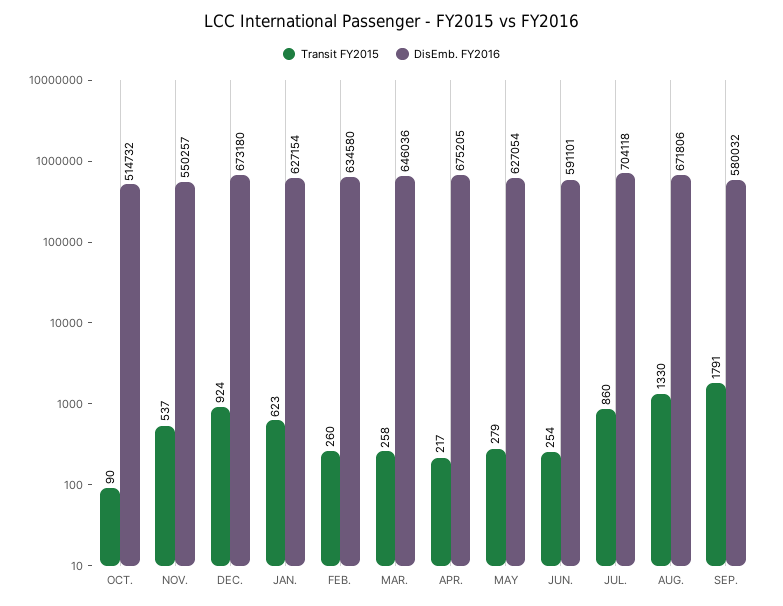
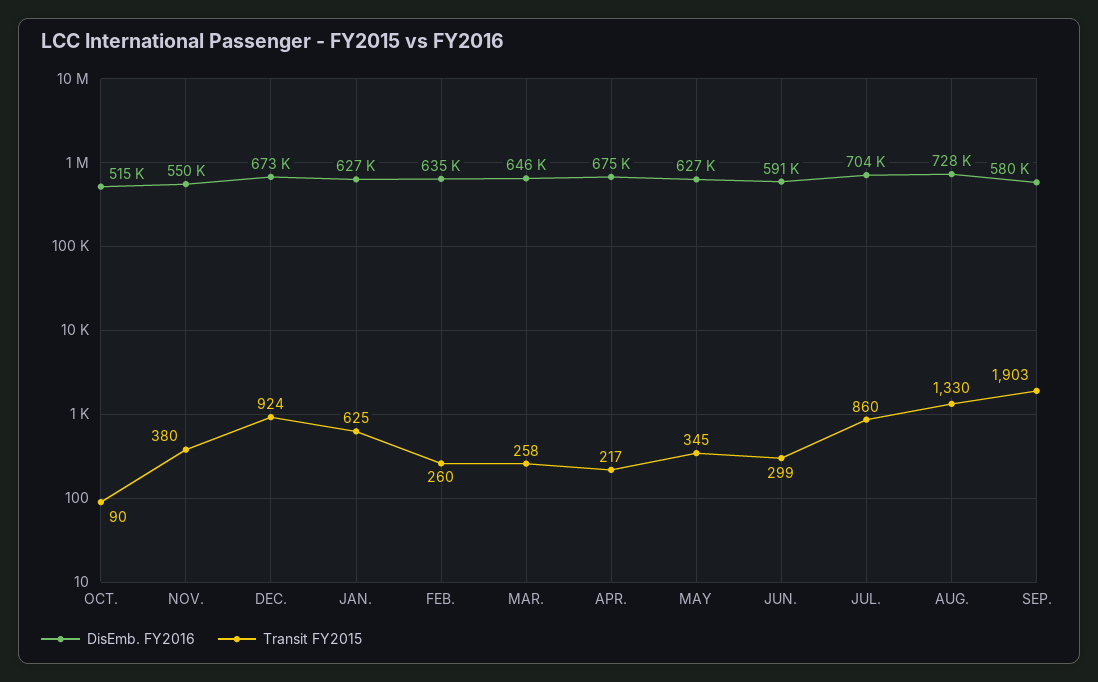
  {
    "Transit FY2015": {
      "OCT.": 90,
-     "NOV.": 537,
+     "NOV.": 380,
      "DEC.": 924,
-     "JAN.": 623,
+     "JAN.": 625,
      "FEB.": 260,
      "MAR.": 258,
      "APR.": 217,
-     "MAY": 279,
+     "MAY": 345,
-     "JUN.": 254,
+     "JUN.": 299,
      "JUL.": 860,
      "AUG.": 1330,
-     "SEP.": 1791
+     "SEP.": 1903
    },
    "DisEmb. FY2016": {
      "OCT.": 514732,
      "NOV.": 550257,
      "DEC.": 673180,
      "JAN.": 627154,
      "FEB.": 634580,
      "MAR.": 646036,
      "APR.": 675205,
      "MAY": 627054,
      "JUN.": 591101,
      "JUL.": 704118,
-     "AUG.": 671806,
+     "AUG.": 728000,
      "SEP.": 580032
    }
  }

